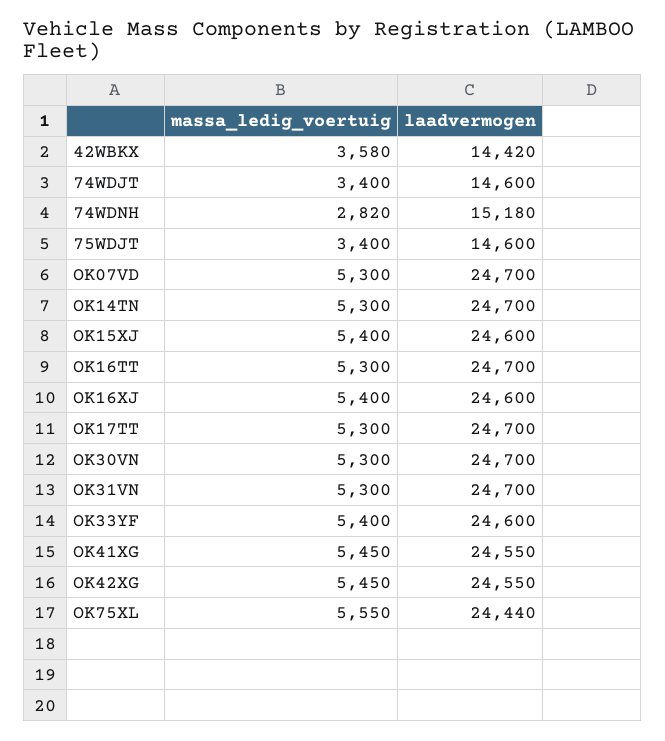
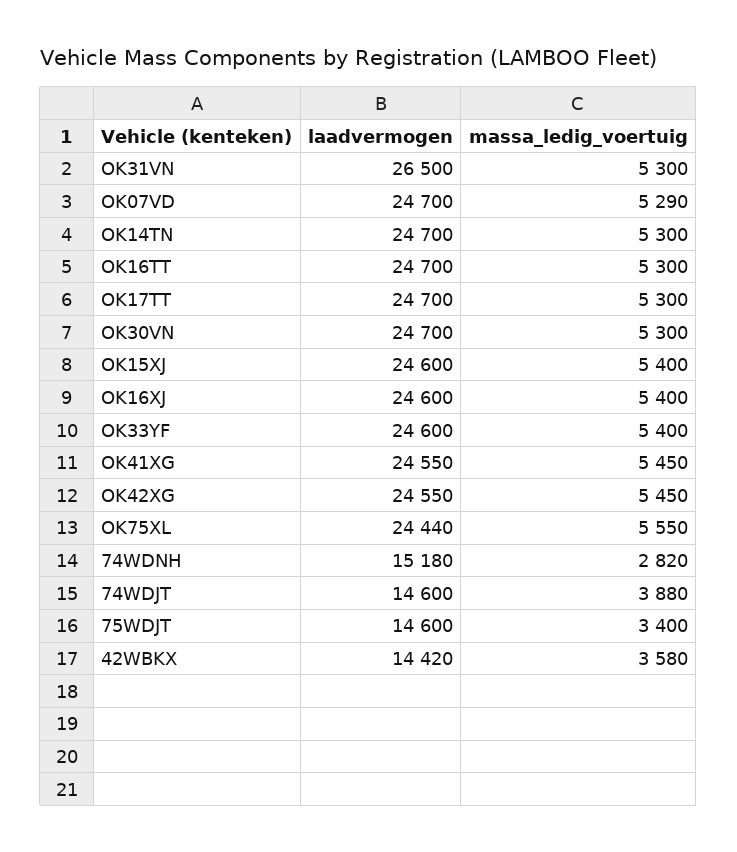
  {
    "massa_ledig_voertuig": {
      "42WBKX": 3580,
-     "74WDJT": 3400,
+     "74WDJT": 3880,
      "74WDNH": 2820,
      "75WDJT": 3400,
-     "OK07VD": 5300,
+     "OK07VD": 5290,
      "OK14TN": 5300,
      "OK15XJ": 5400,
      "OK16TT": 5300,
      "OK16XJ": 5400,
      "OK17TT": 5300,
      "OK30VN": 5300,
      "OK31VN": 5300,
      "OK33YF": 5400,
      "OK41XG": 5450,
      "OK42XG": 5450,
      "OK75XL": 5550
    },
    "laadvermogen": {
      "42WBKX": 14420,
      "74WDJT": 14600,
      "74WDNH": 15180,
      "75WDJT": 14600,
      "OK07VD": 24700,
      "OK14TN": 24700,
      "OK15XJ": 24600,
      "OK16TT": 24700,
      "OK16XJ": 24600,
      "OK17TT": 24700,
      "OK30VN": 24700,
-     "OK31VN": 24700,
+     "OK31VN": 26500,
      "OK33YF": 24600,
      "OK41XG": 24550,
      "OK42XG": 24550,
      "OK75XL": 24440
    }
  }

